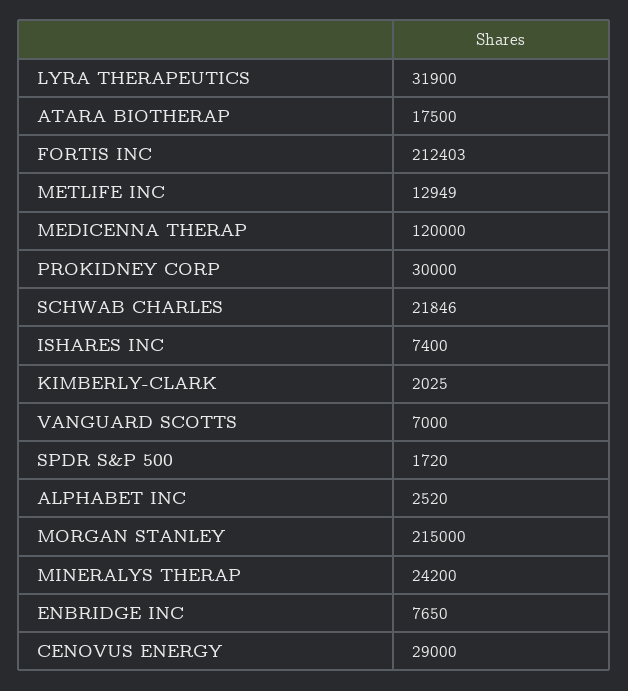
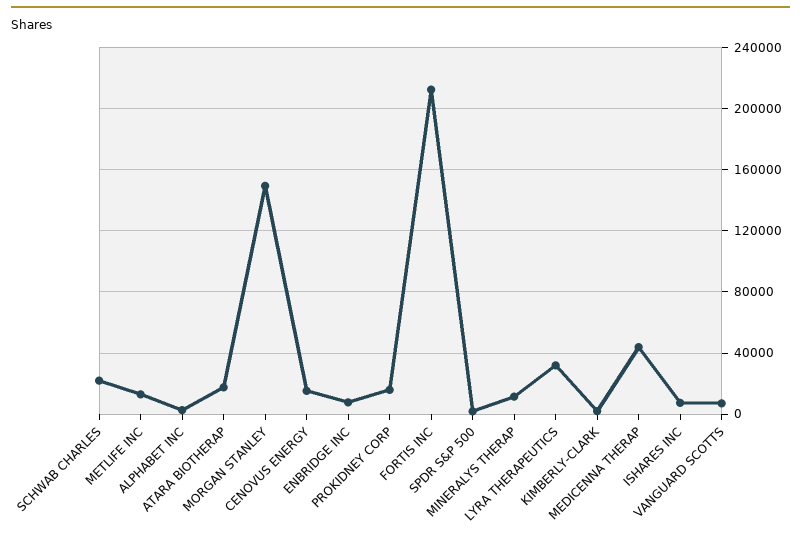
  {
    "LYRA THERAPEUTICS": 31900,
    "ATARA BIOTHERAP": 17500,
    "FORTIS INC": 212403,
    "METLIFE INC": 12949,
-   "MEDICENNA THERAP": 120000,
+   "MEDICENNA THERAP": 45000,
-   "PROKIDNEY CORP": 30000,
+   "PROKIDNEY CORP": 15000,
    "SCHWAB CHARLES": 21846,
    "ISHARES INC": 7400,
    "KIMBERLY-CLARK": 2025,
    "VANGUARD SCOTTS": 7000,
    "SPDR S&P 500": 1720,
    "ALPHABET INC": 2520,
-   "MORGAN STANLEY": 215000,
+   "MORGAN STANLEY": 150000,
-   "MINERALYS THERAP": 24200,
+   "MINERALYS THERAP": 10000,
    "ENBRIDGE INC": 7650,
-   "CENOVUS ENERGY": 29000
+   "CENOVUS ENERGY": 15000
  }

